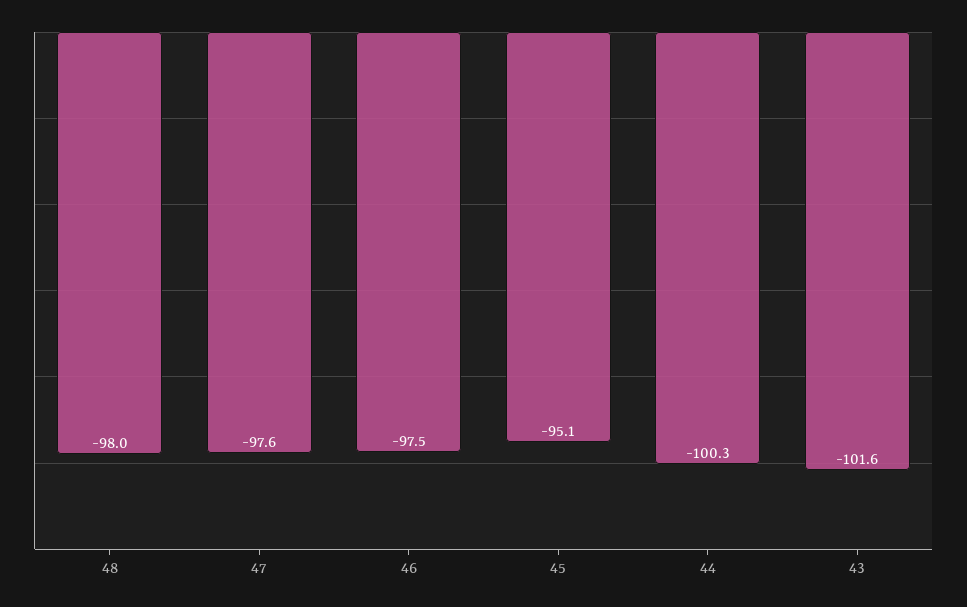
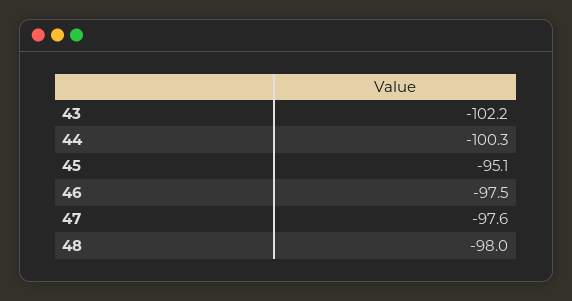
  {
    "48": -98,
    "47": -97.6,
    "46": -97.5,
    "45": -95.1,
    "44": -100.3,
-   "43": -101.6
+   "43": -102.2
  }

